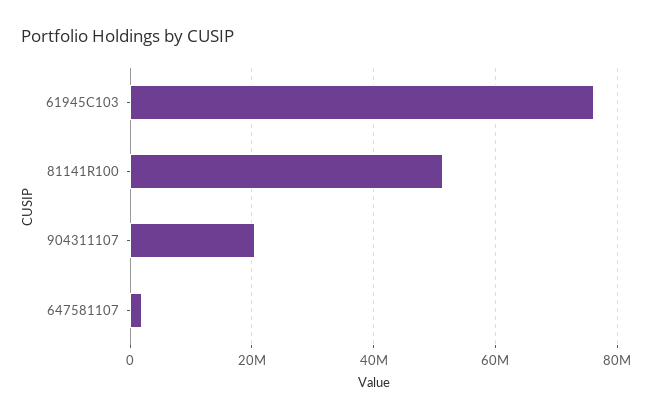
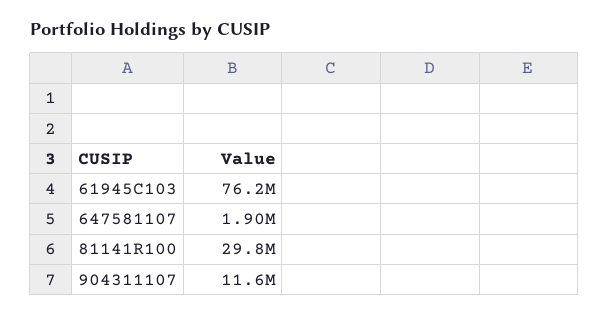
  {
    "61945C103": 76200000,
-   "81141R100": 52000000,
+   "81141R100": 29800000,
-   "904311107": 20000000,
+   "904311107": 11600000,
    "647581107": 1900000
  }

